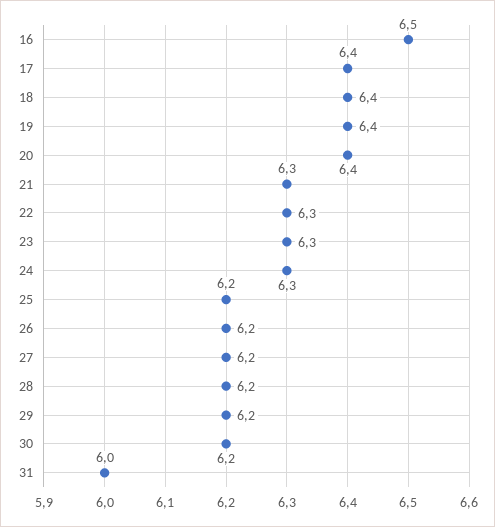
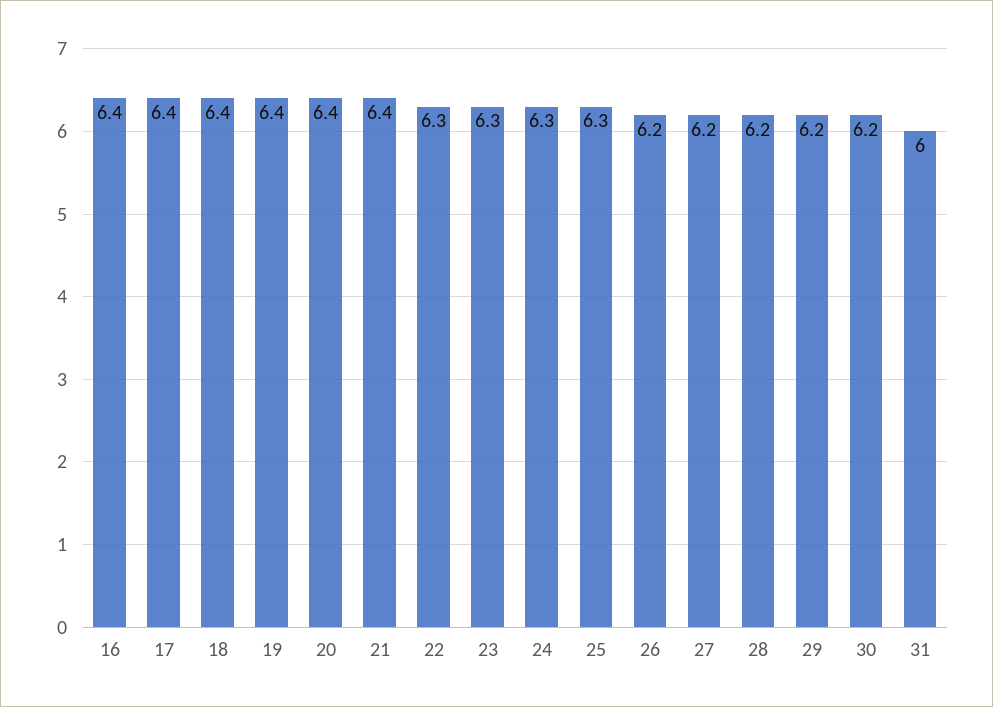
  {
-   "16": 6.5,
+   "16": 6.4,
    "17": 6.4,
    "18": 6.4,
    "19": 6.4,
    "20": 6.4,
-   "21": 6.3,
+   "21": 6.4,
    "22": 6.3,
    "23": 6.3,
    "24": 6.3,
-   "25": 6.2,
+   "25": 6.3,
    "26": 6.2,
    "27": 6.2,
    "28": 6.2,
    "29": 6.2,
    "30": 6.2,
    "31": 6
  }

